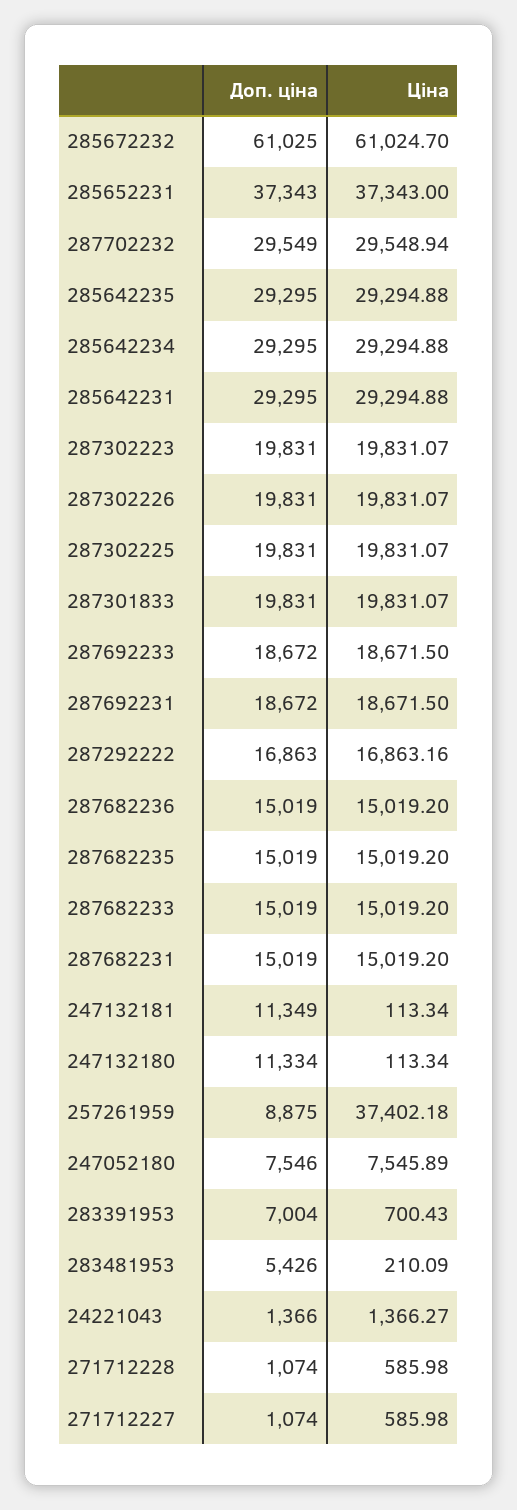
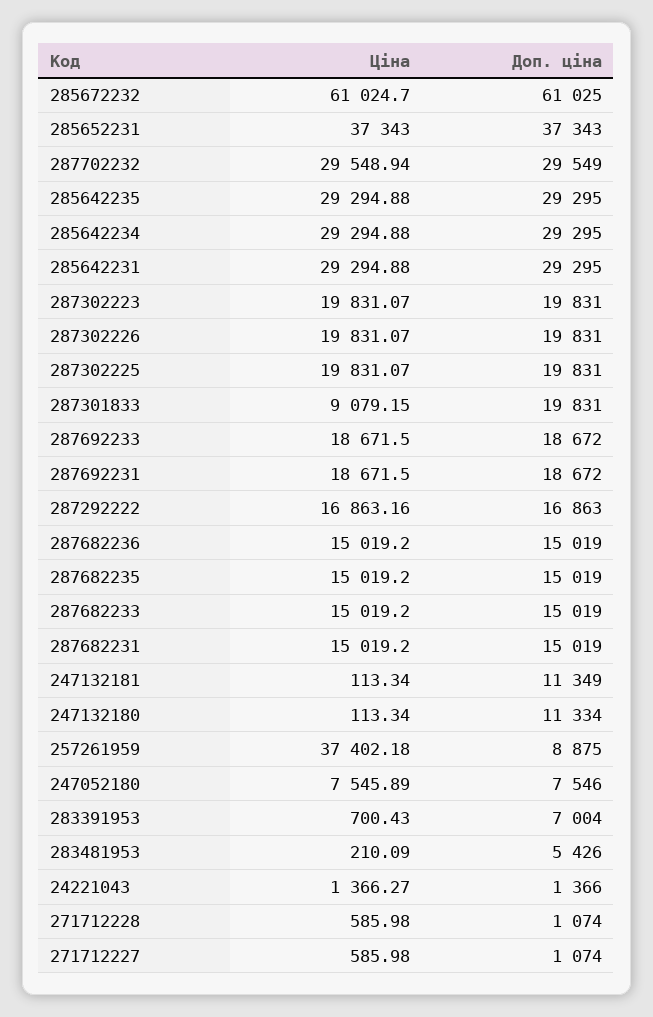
  {
    "Доп. ціна": {
      "285672232": 61025,
      "285652231": 37343,
      "287702232": 29549,
      "285642235": 29295,
      "285642234": 29295,
      "285642231": 29295,
      "287302223": 19831,
      "287302226": 19831,
      "287302225": 19831,
      "287301833": 19831,
      "287692233": 18672,
      "287692231": 18672,
      "287292222": 16863,
      "287682236": 15019,
      "287682235": 15019,
      "287682233": 15019,
      "287682231": 15019,
      "247132181": 11349,
      "247132180": 11334,
      "257261959": 8875,
      "247052180": 7546,
      "283391953": 7004,
      "283481953": 5426,
      "24221043": 1366,
      "271712228": 1074,
      "271712227": 1074
    },
    "Ціна": {
      "285672232": 61024.7,
      "285652231": 37343,
      "287702232": 29548.94,
      "285642235": 29294.88,
      "285642234": 29294.88,
      "285642231": 29294.88,
      "287302223": 19831.07,
      "287302226": 19831.07,
      "287302225": 19831.07,
-     "287301833": 19831.07,
+     "287301833": 9079.15,
      "287692233": 18671.5,
      "287692231": 18671.5,
      "287292222": 16863.16,
      "287682236": 15019.2,
      "287682235": 15019.2,
      "287682233": 15019.2,
      "287682231": 15019.2,
      "247132181": 113.34,
      "247132180": 113.34,
      "257261959": 37402.18,
      "247052180": 7545.89,
      "283391953": 700.43,
      "283481953": 210.09,
      "24221043": 1366.27,
      "271712228": 585.98,
      "271712227": 585.98
    }
  }

